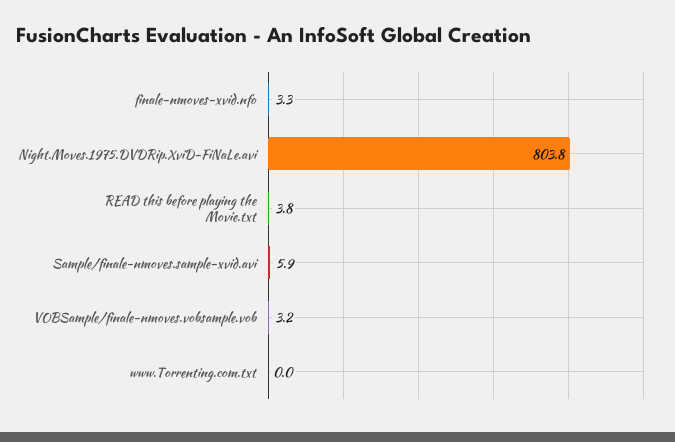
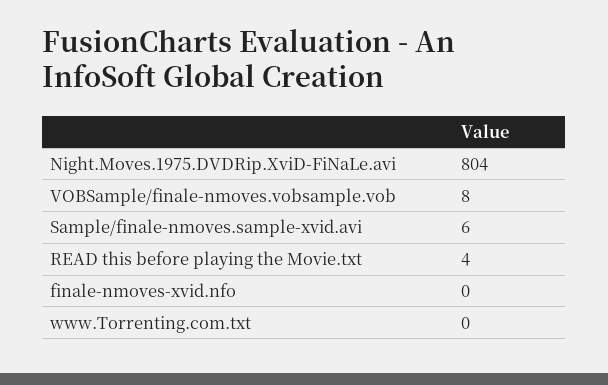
  {
-   "finale-nmoves-xvid.nfo": 3.3,
+   "finale-nmoves-xvid.nfo": 0,
    "Night.Moves.1975.DVDRip.XviD-FiNaLe.avi": 803.8,
    "READ this before playing the Movie.txt": 3.8,
    "Sample/finale-nmoves.sample-xvid.avi": 5.9,
-   "VOBSample/finale-nmoves.vobsample.vob": 3.2,
+   "VOBSample/finale-nmoves.vobsample.vob": 8,
    "www.Torrenting.com.txt": 0
  }

